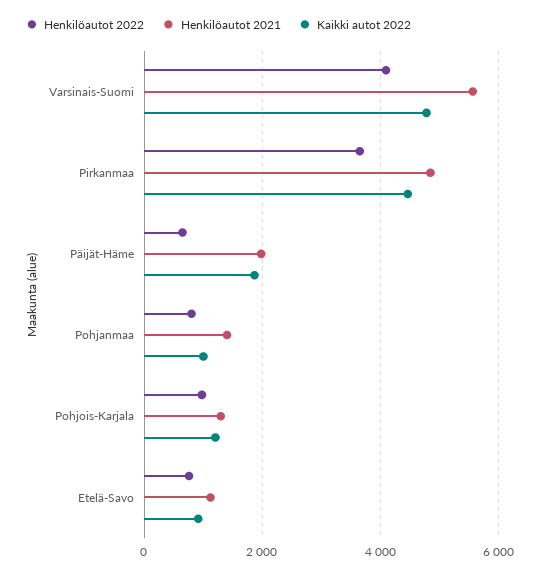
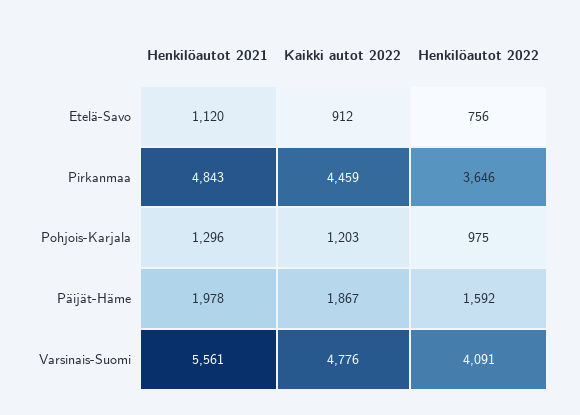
  {
    "Henkilöautot 2022": {
      "Varsinais-Suomi": 4091,
      "Pirkanmaa": 3646,
-     "Päijät-Häme": 600,
+     "Päijät-Häme": 1592,
-     "Pohjanmaa": 800,
      "Pohjois-Karjala": 975,
      "Etelä-Savo": 756
    },
    "Henkilöautot 2021": {
      "Varsinais-Suomi": 5561,
      "Pirkanmaa": 4843,
      "Päijät-Häme": 1978,
-     "Pohjanmaa": 1400,
      "Pohjois-Karjala": 1296,
      "Etelä-Savo": 1120
    },
    "Kaikki autot 2022": {
      "Varsinais-Suomi": 4776,
      "Pirkanmaa": 4459,
      "Päijät-Häme": 1867,
-     "Pohjanmaa": 1000,
      "Pohjois-Karjala": 1203,
      "Etelä-Savo": 912
    }
  }

